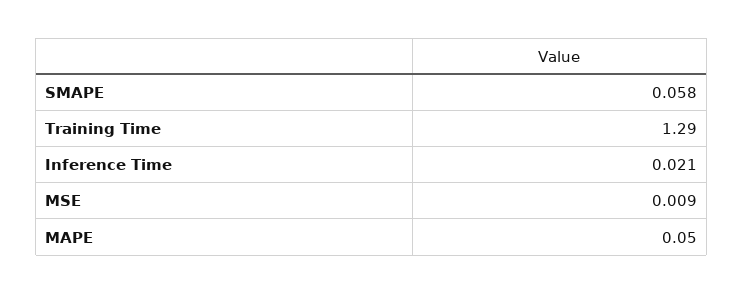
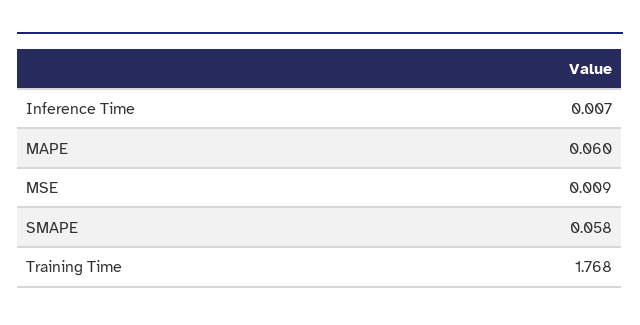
  {
    "SMAPE": 0.058,
-   "Training Time": 1.29,
+   "Training Time": 1.768,
-   "Inference Time": 0.021,
+   "Inference Time": 0.007,
    "MSE": 0.009,
-   "MAPE": 0.05
+   "MAPE": 0.06
  }

